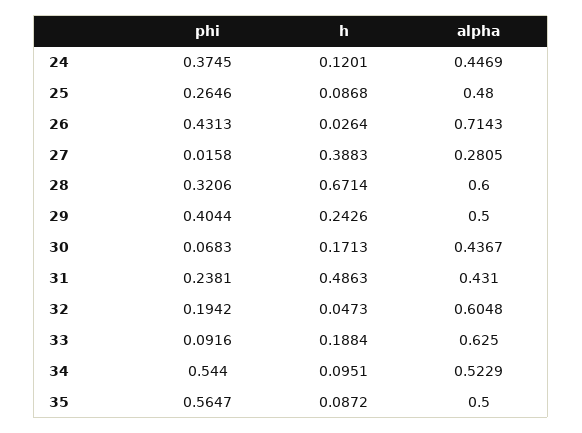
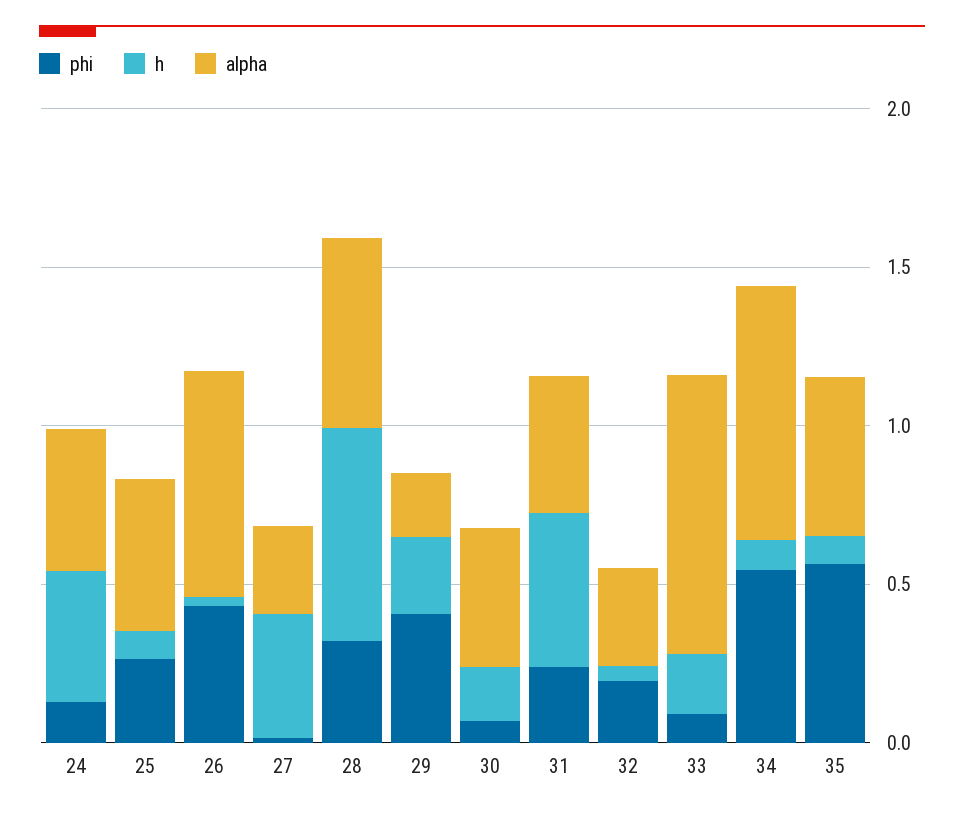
  {
    "phi": {
-     "24": 0.3745,
+     "24": 0.1,
      "25": 0.2646,
      "26": 0.4313,
      "27": 0.0158,
      "28": 0.3206,
      "29": 0.4044,
      "30": 0.0683,
      "31": 0.2381,
      "32": 0.1942,
      "33": 0.0916,
      "34": 0.544,
      "35": 0.5647
    },
    "h": {
-     "24": 0.1201,
+     "24": 0.4,
      "25": 0.0868,
      "26": 0.0264,
      "27": 0.3883,
      "28": 0.6714,
      "29": 0.2426,
      "30": 0.1713,
      "31": 0.4863,
      "32": 0.0473,
      "33": 0.1884,
      "34": 0.0951,
      "35": 0.0872
    },
    "alpha": {
      "24": 0.4469,
      "25": 0.48,
      "26": 0.7143,
      "27": 0.2805,
      "28": 0.6,
-     "29": 0.5,
+     "29": 0.2,
      "30": 0.4367,
      "31": 0.431,
-     "32": 0.6048,
+     "32": 0.3,
-     "33": 0.625,
+     "33": 0.9,
-     "34": 0.5229,
+     "34": 0.8,
      "35": 0.5
    }
  }

